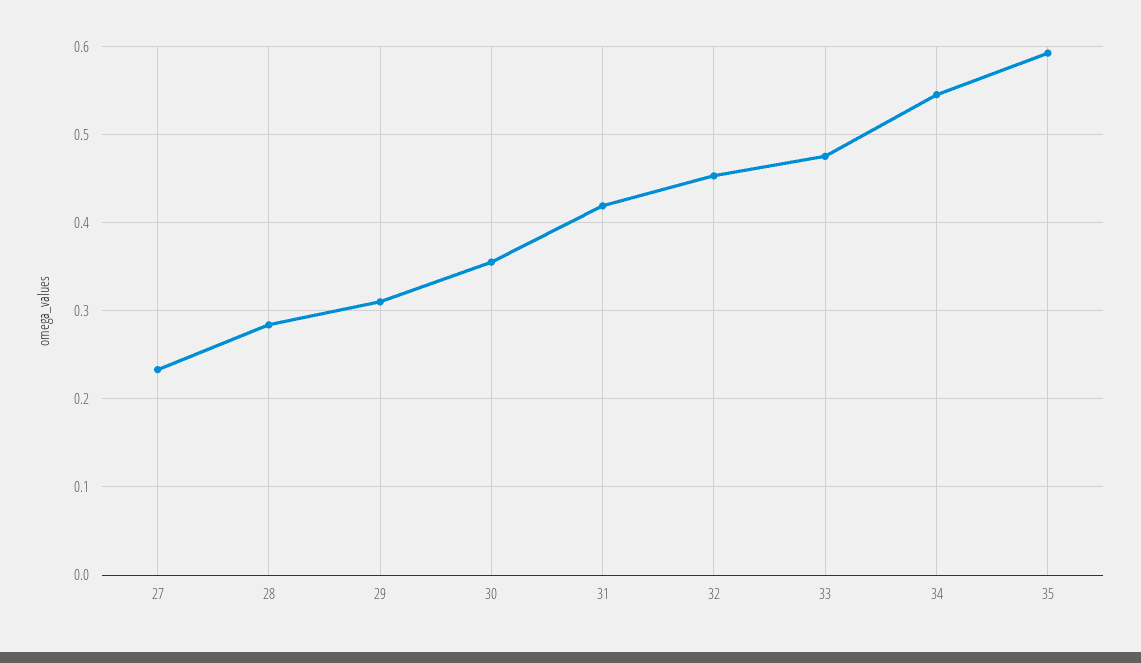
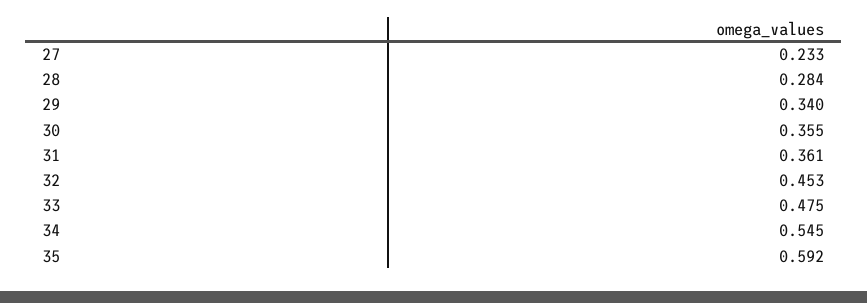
  {
    "27": 0.233,
    "28": 0.284,
-   "29": 0.31,
+   "29": 0.34,
    "30": 0.355,
-   "31": 0.42,
+   "31": 0.361,
    "32": 0.453,
    "33": 0.475,
    "34": 0.545,
    "35": 0.592
  }

